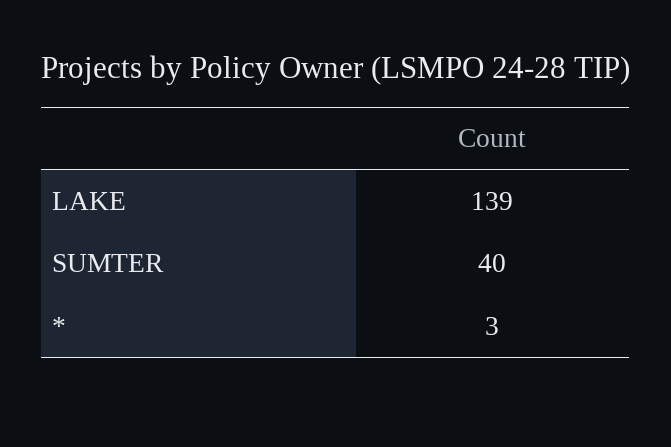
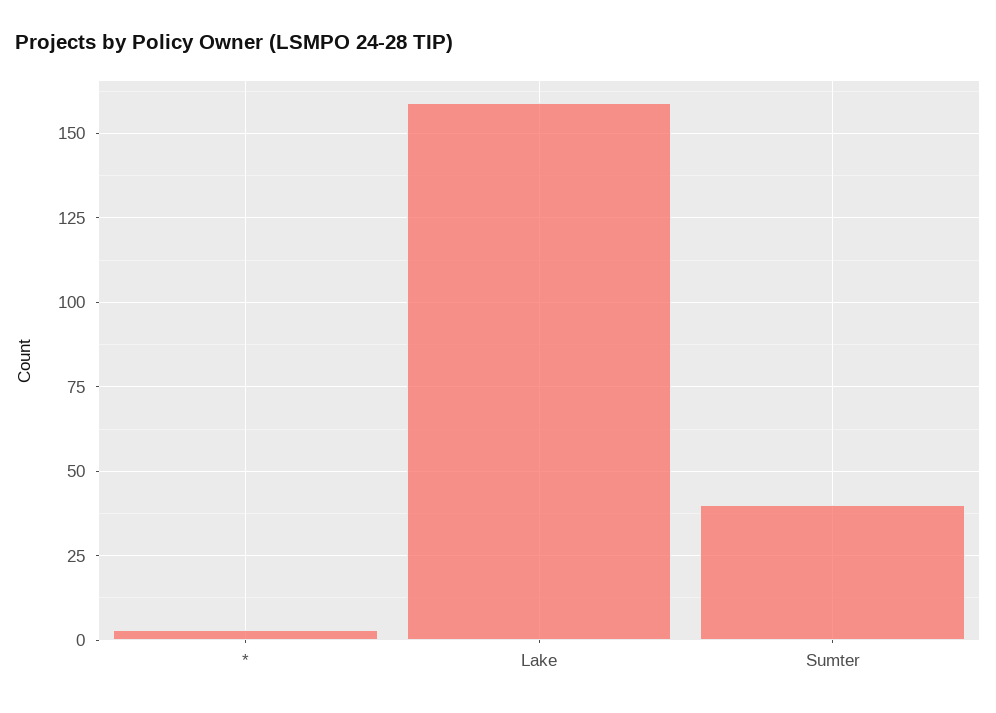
  {
-   "LAKE": 139,
+   "LAKE": 160,
    "SUMTER": 40,
    "*": 3
  }

